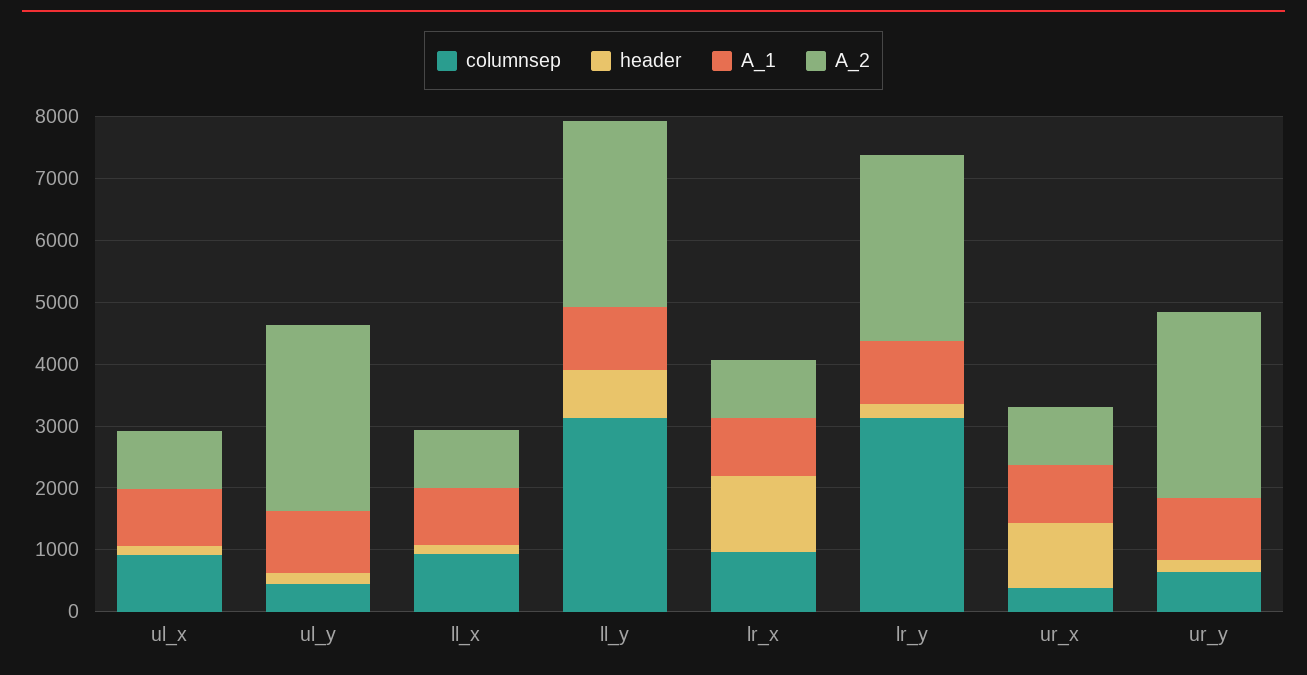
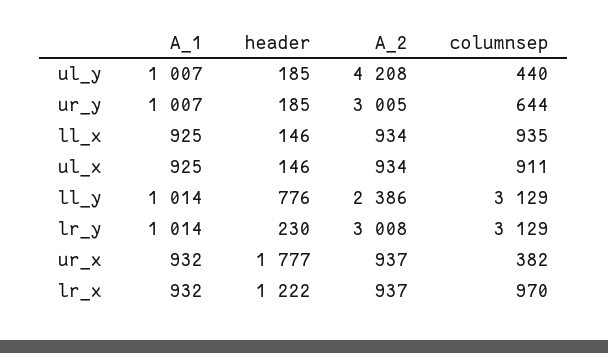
  {
    "columnsep": {
      "ul_x": 911,
      "ul_y": 440,
      "ll_x": 935,
      "ll_y": 3129,
      "lr_x": 970,
      "lr_y": 3129,
      "ur_x": 382,
      "ur_y": 644
    },
    "header": {
      "ul_x": 146,
      "ul_y": 185,
      "ll_x": 146,
      "ll_y": 776,
      "lr_x": 1222,
      "lr_y": 230,
-     "ur_x": 1000,
+     "ur_x": 1777,
      "ur_y": 185
    },
    "A_1": {
      "ul_x": 925,
      "ul_y": 1007,
      "ll_x": 925,
      "ll_y": 1014,
      "lr_x": 932,
      "lr_y": 1014,
      "ur_x": 932,
      "ur_y": 1007
    },
    "A_2": {
      "ul_x": 934,
-     "ul_y": 3000,
+     "ul_y": 4208,
      "ll_x": 934,
-     "ll_y": 3000,
+     "ll_y": 2386,
      "lr_x": 937,
      "lr_y": 3008,
      "ur_x": 937,
      "ur_y": 3005
    }
  }

